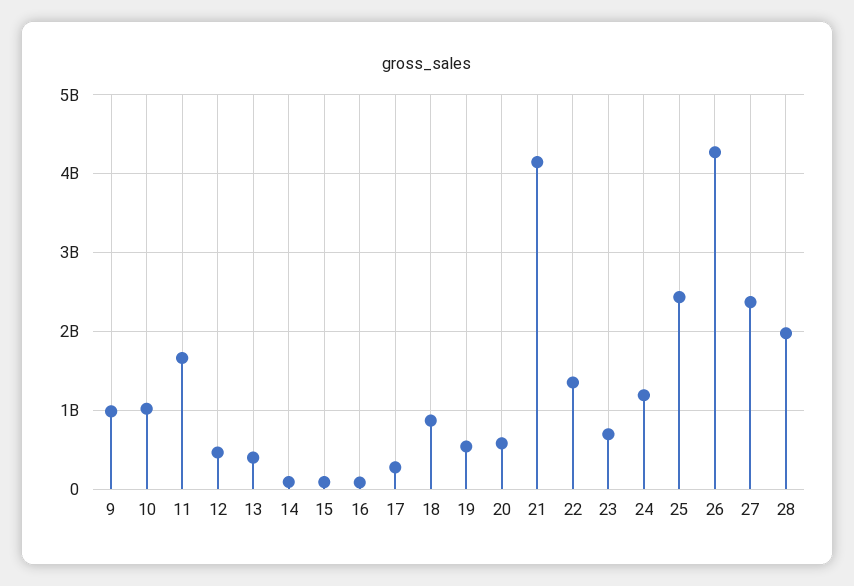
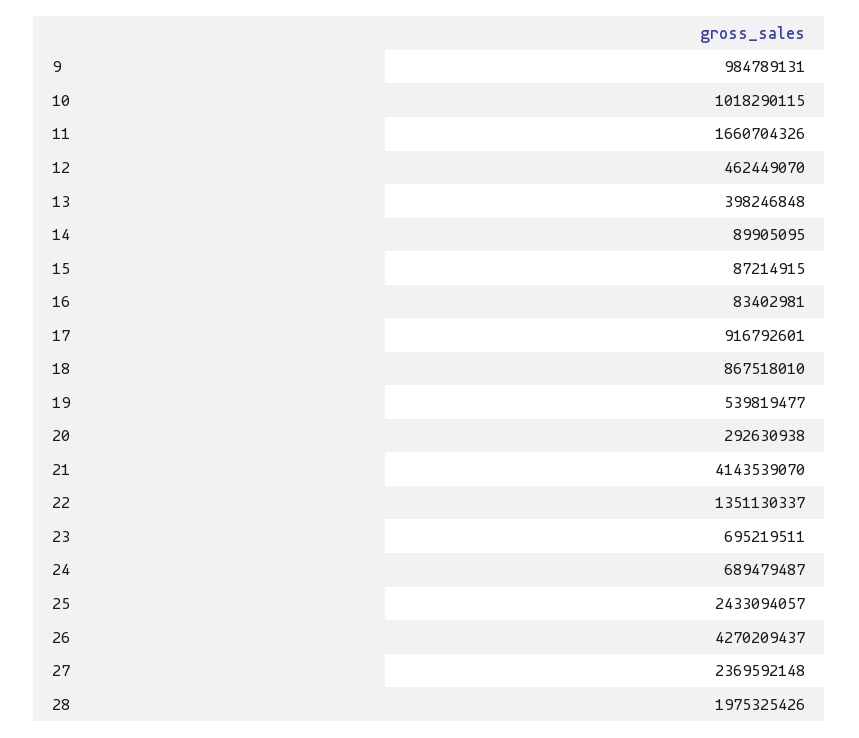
  {
    "9": 984789131,
    "10": 1018290115,
    "11": 1660704326,
    "12": 462449070,
    "13": 398246848,
    "14": 89905095,
    "15": 87214915,
    "16": 83402981,
-   "17": 300000000,
+   "17": 916792601,
    "18": 867518010,
    "19": 539819477,
-   "20": 600000000,
+   "20": 292630938,
    "21": 4143539070,
    "22": 1351130337,
    "23": 695219511,
-   "24": 1200000000,
+   "24": 689479487,
    "25": 2433094057,
    "26": 4270209437,
    "27": 2369592148,
    "28": 1975325426
  }

